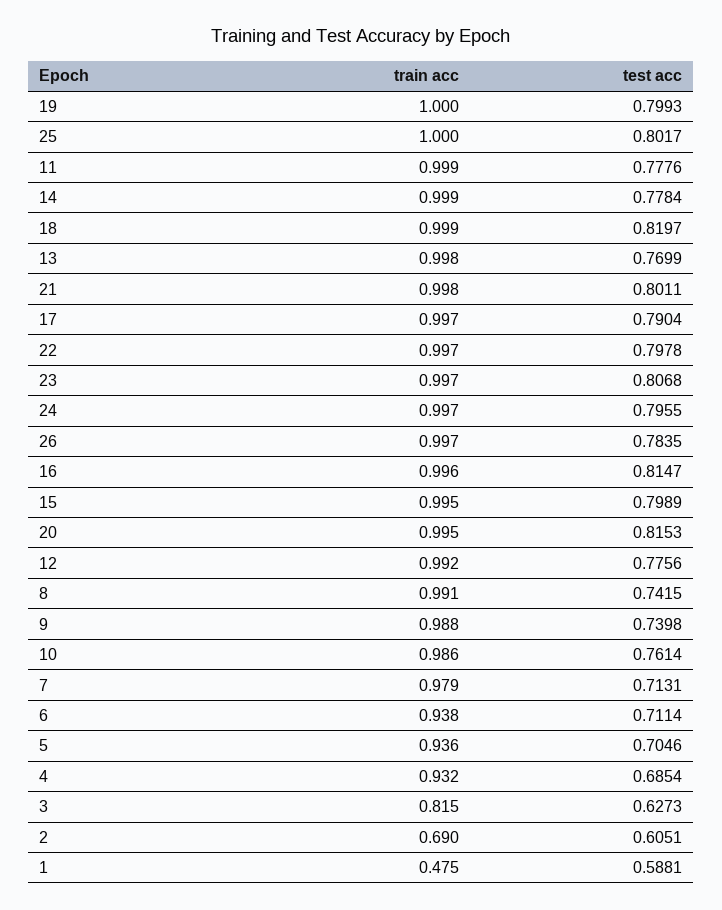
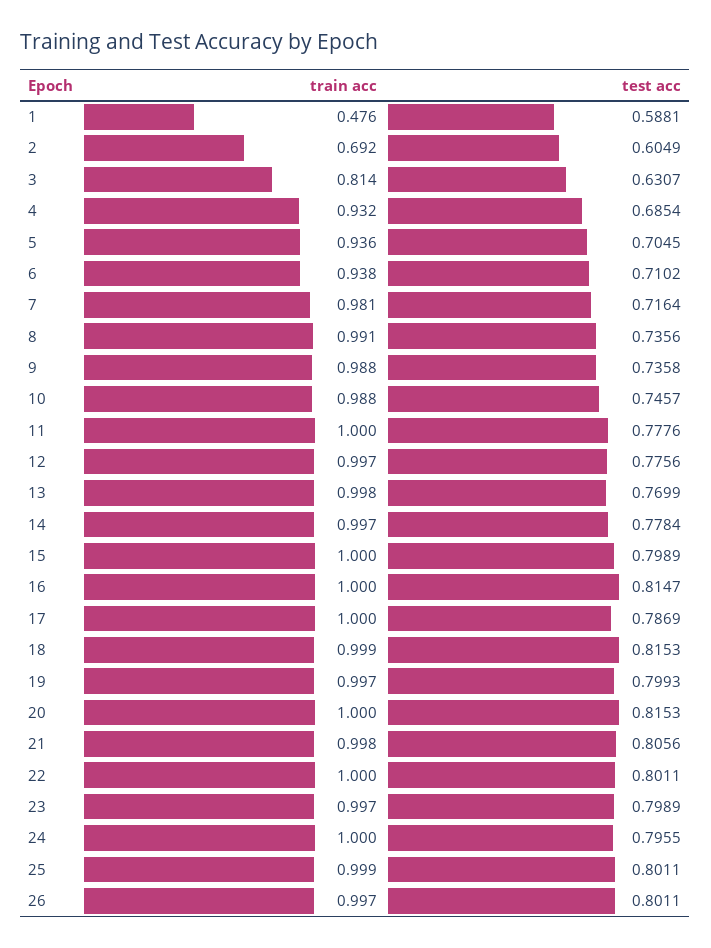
  {
    "train acc": {
-     "19": 1,
+     "19": 0.997,
-     "25": 1,
+     "25": 0.999,
-     "11": 0.999,
+     "11": 1,
-     "14": 0.999,
+     "14": 0.997,
      "18": 0.999,
      "13": 0.998,
      "21": 0.998,
-     "17": 0.997,
+     "17": 1,
-     "22": 0.997,
+     "22": 1,
      "23": 0.997,
-     "24": 0.997,
+     "24": 1,
      "26": 0.997,
-     "16": 0.996,
+     "16": 1,
-     "15": 0.995,
+     "15": 1,
-     "20": 0.995,
+     "20": 1,
-     "12": 0.992,
+     "12": 0.997,
      "8": 0.991,
      "9": 0.988,
-     "10": 0.986,
+     "10": 0.988,
-     "7": 0.979,
+     "7": 0.981,
      "6": 0.938,
      "5": 0.936,
      "4": 0.932,
-     "3": 0.815,
+     "3": 0.814,
-     "2": 0.69,
+     "2": 0.692,
-     "1": 0.475
+     "1": 0.476
    },
    "test acc": {
      "19": 0.7993,
-     "25": 0.8017,
+     "25": 0.8011,
      "11": 0.7776,
      "14": 0.7784,
-     "18": 0.8197,
+     "18": 0.8153,
      "13": 0.7699,
-     "21": 0.8011,
+     "21": 0.8056,
-     "17": 0.7904,
+     "17": 0.7869,
-     "22": 0.7978,
+     "22": 0.8011,
-     "23": 0.8068,
+     "23": 0.7989,
      "24": 0.7955,
-     "26": 0.7835,
+     "26": 0.8011,
      "16": 0.8147,
      "15": 0.7989,
      "20": 0.8153,
      "12": 0.7756,
-     "8": 0.7415,
+     "8": 0.7356,
-     "9": 0.7398,
+     "9": 0.7358,
-     "10": 0.7614,
+     "10": 0.7457,
-     "7": 0.7131,
+     "7": 0.7164,
-     "6": 0.7114,
+     "6": 0.7102,
-     "5": 0.7046,
+     "5": 0.7045,
      "4": 0.6854,
-     "3": 0.6273,
+     "3": 0.6307,
-     "2": 0.6051,
+     "2": 0.6049,
      "1": 0.5881
    }
  }

